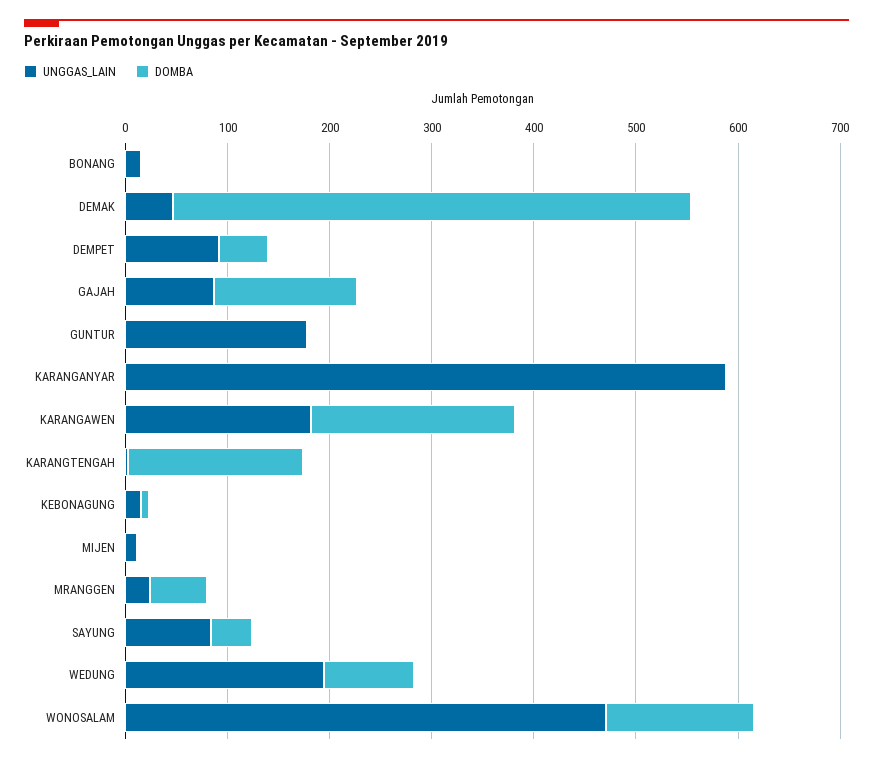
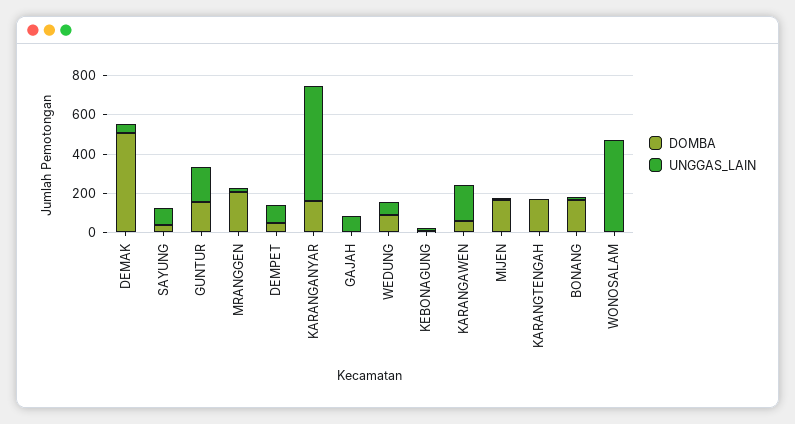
  {
    "UNGGAS_LAIN": {
      "BONANG": 20,
      "DEMAK": 40,
      "DEMPET": 100,
      "GAJAH": 80,
      "GUNTUR": 180,
      "KARANGANYAR": 580,
      "KARANGAWEN": 180,
      "KARANGTENGAH": 0,
      "KEBONAGUNG": 20,
      "MIJEN": 20,
      "MRANGGEN": 20,
      "SAYUNG": 80,
-     "WEDUNG": 200,
+     "WEDUNG": 50,
      "WONOSALAM": 480
    },
    "DOMBA": {
-     "BONANG": 0,
+     "BONANG": 150,
      "DEMAK": 500,
      "DEMPET": 40,
-     "GAJAH": 140,
+     "GAJAH": 0,
-     "GUNTUR": 0,
+     "GUNTUR": 150,
-     "KARANGANYAR": 0,
+     "KARANGANYAR": 150,
-     "KARANGAWEN": 200,
+     "KARANGAWEN": 50,
      "KARANGTENGAH": 180,
      "KEBONAGUNG": 0,
-     "MIJEN": 0,
+     "MIJEN": 150,
-     "MRANGGEN": 60,
+     "MRANGGEN": 200,
      "SAYUNG": 40,
      "WEDUNG": 80,
-     "WONOSALAM": 140
+     "WONOSALAM": 0
    }
  }

